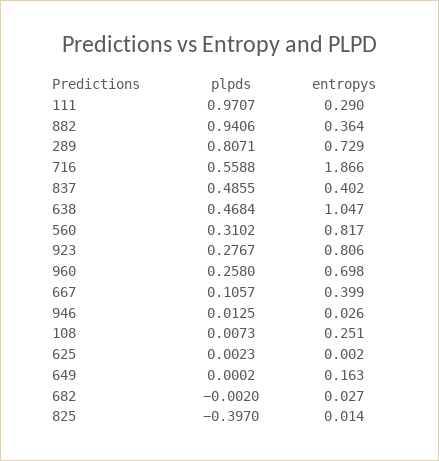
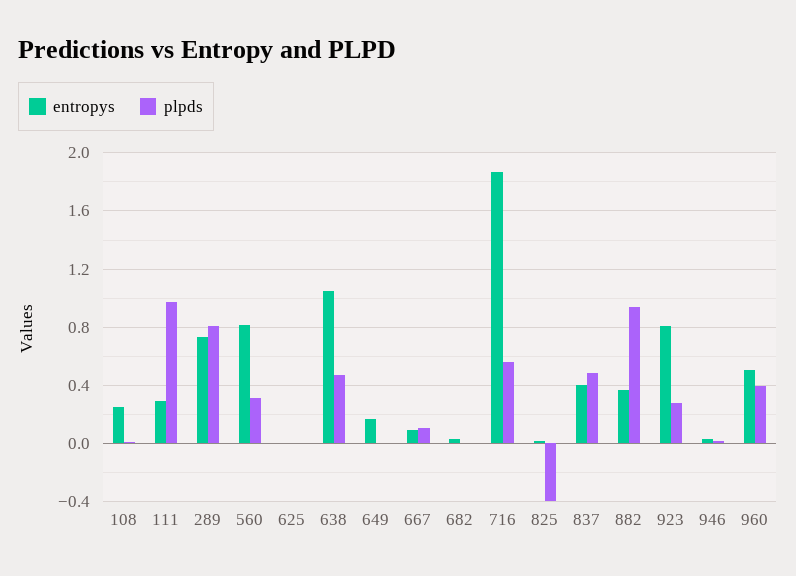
  {
    "plpds": {
      "111": 0.9707,
      "882": 0.9406,
      "289": 0.8071,
      "716": 0.5588,
      "837": 0.4855,
      "638": 0.4684,
      "560": 0.3102,
      "923": 0.2767,
-     "960": 0.258,
+     "960": 0.4,
      "667": 0.1057,
      "946": 0.0125,
      "108": 0.0073,
      "625": 0.0023,
      "649": 0.0002,
      "682": -0.002,
      "825": -0.397
    },
    "entropys": {
      "111": 0.29,
      "882": 0.364,
      "289": 0.729,
      "716": 1.866,
      "837": 0.402,
      "638": 1.047,
      "560": 0.817,
      "923": 0.806,
-     "960": 0.698,
+     "960": 0.5,
-     "667": 0.399,
+     "667": 0.1,
      "946": 0.026,
      "108": 0.251,
      "625": 0.002,
      "649": 0.163,
      "682": 0.027,
      "825": 0.014
    }
  }

